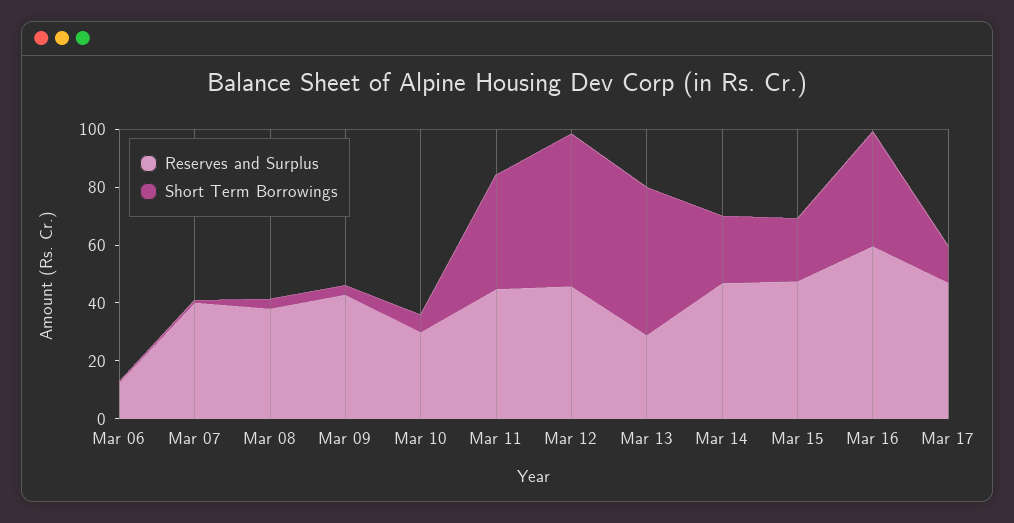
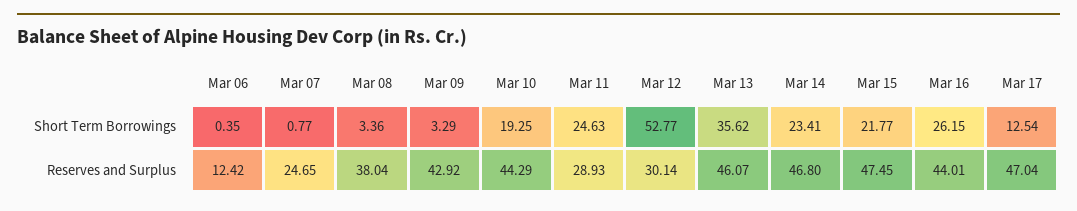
  {
    "Reserves and Surplus": {
      "Mar 06": 12.42,
-     "Mar 07": 40,
+     "Mar 07": 24.65,
      "Mar 08": 38.04,
      "Mar 09": 42.92,
-     "Mar 10": 30,
+     "Mar 10": 44.29,
-     "Mar 11": 45,
+     "Mar 11": 28.93,
-     "Mar 12": 45,
+     "Mar 12": 30.14,
-     "Mar 13": 30,
+     "Mar 13": 46.07,
      "Mar 14": 46.8,
      "Mar 15": 47.45,
-     "Mar 16": 60,
+     "Mar 16": 44.01,
      "Mar 17": 47.04
    },
    "Short Term Borrowings": {
      "Mar 06": 0.35,
      "Mar 07": 0.77,
      "Mar 08": 3.36,
      "Mar 09": 3.29,
-     "Mar 10": 5,
+     "Mar 10": 19.25,
-     "Mar 11": 40,
+     "Mar 11": 24.63,
      "Mar 12": 52.77,
-     "Mar 13": 50,
+     "Mar 13": 35.62,
      "Mar 14": 23.41,
      "Mar 15": 21.77,
-     "Mar 16": 40,
+     "Mar 16": 26.15,
      "Mar 17": 12.54
    }
  }

